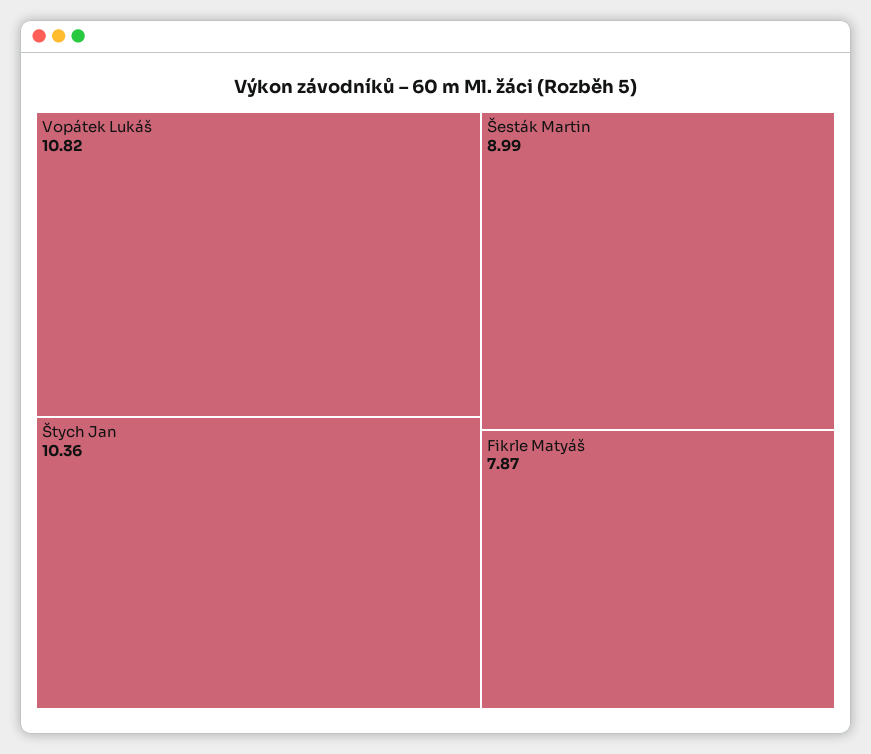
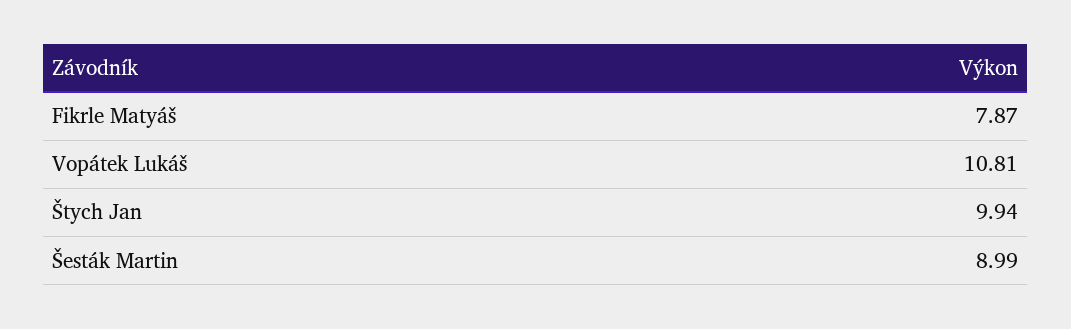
  {
-   "Vopátek Lukáš": 10.82,
+   "Vopátek Lukáš": 10.81,
-   "Štych Jan": 10.36,
+   "Štych Jan": 9.94,
    "Šesták Martin": 8.99,
    "Fikrle Matyáš": 7.87
  }

